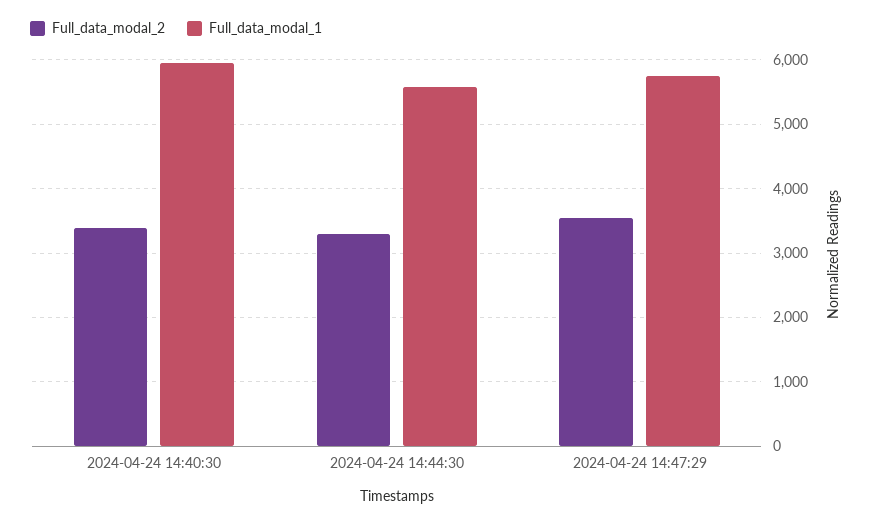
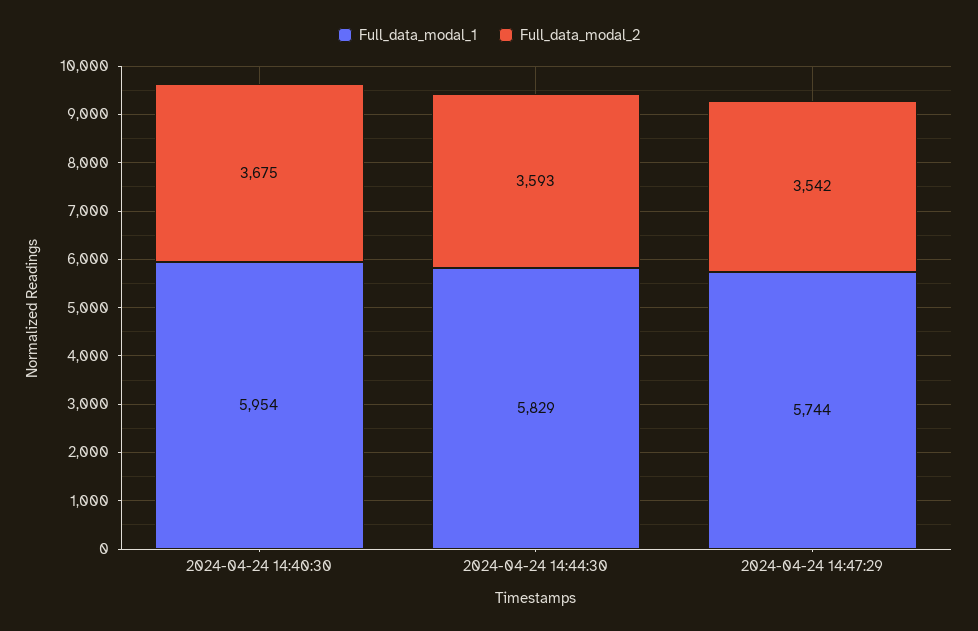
  {
    "Full_data_modal_2": {
-     "2024-04-24 14:40:30": 3400,
+     "2024-04-24 14:40:30": 3675,
-     "2024-04-24 14:44:30": 3300,
+     "2024-04-24 14:44:30": 3593,
      "2024-04-24 14:47:29": 3542
    },
    "Full_data_modal_1": {
      "2024-04-24 14:40:30": 5954,
-     "2024-04-24 14:44:30": 5600,
+     "2024-04-24 14:44:30": 5829,
      "2024-04-24 14:47:29": 5744
    }
  }

